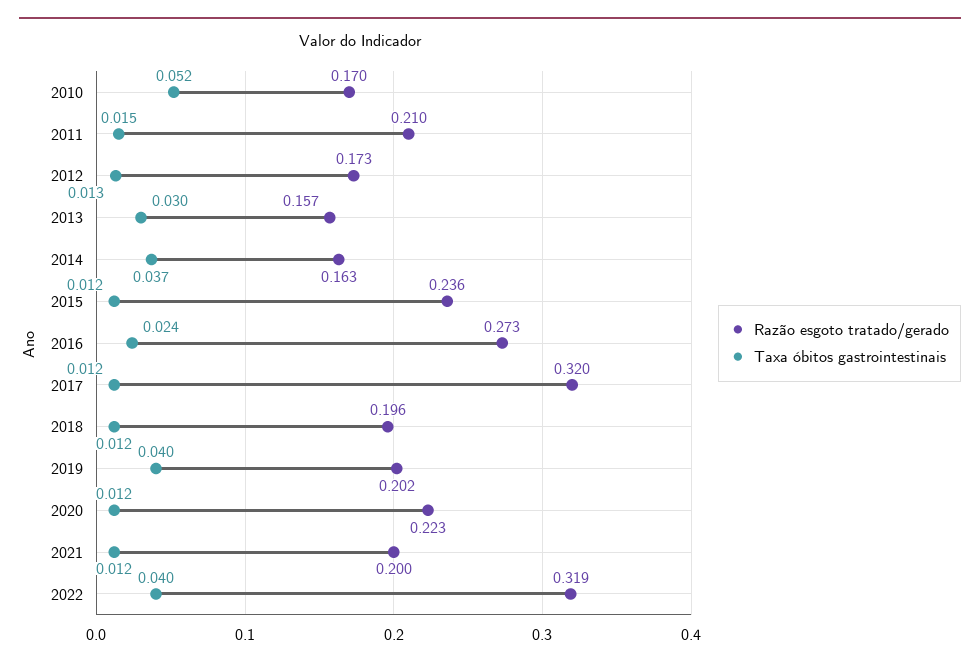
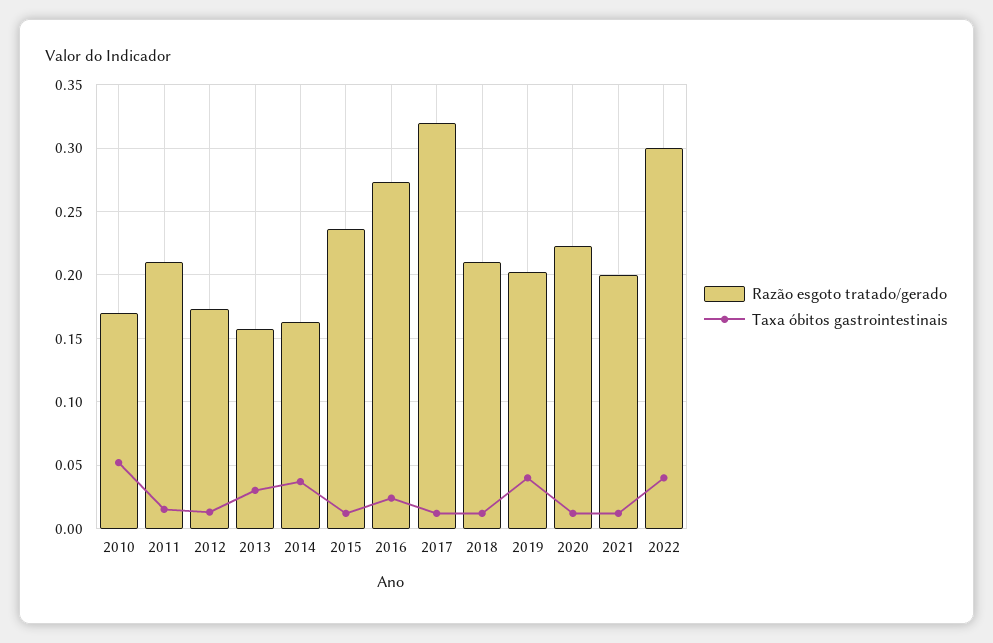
  {
    "Razão esgoto tratado/gerado": {
      "2010": 0.17,
      "2011": 0.21,
      "2012": 0.173,
      "2013": 0.157,
      "2014": 0.163,
      "2015": 0.236,
      "2016": 0.273,
      "2017": 0.32,
-     "2018": 0.196,
+     "2018": 0.21,
      "2019": 0.202,
      "2020": 0.223,
      "2021": 0.2,
-     "2022": 0.319
+     "2022": 0.3
    },
    "Taxa óbitos gastrointestinais": {
      "2010": 0.052,
      "2011": 0.015,
      "2012": 0.013,
      "2013": 0.03,
      "2014": 0.037,
      "2015": 0.012,
      "2016": 0.024,
      "2017": 0.012,
      "2018": 0.012,
      "2019": 0.04,
      "2020": 0.012,
      "2021": 0.012,
      "2022": 0.04
    }
  }

